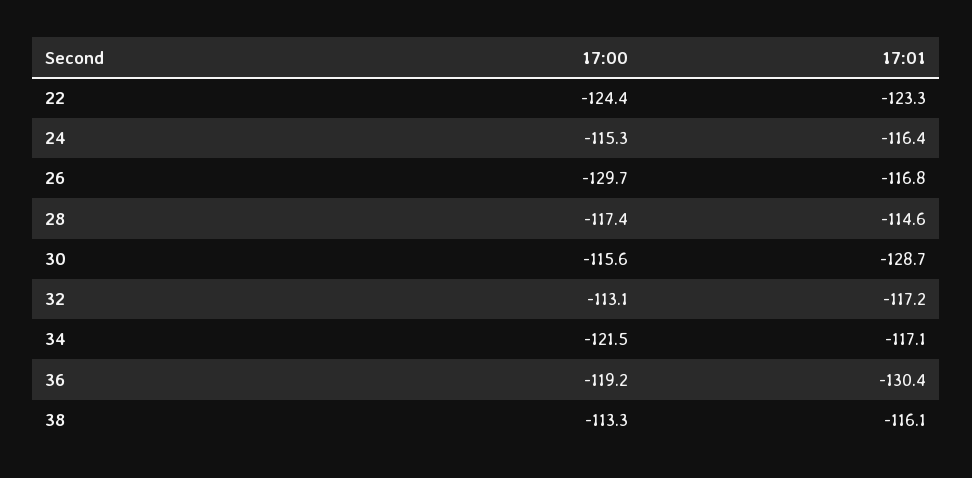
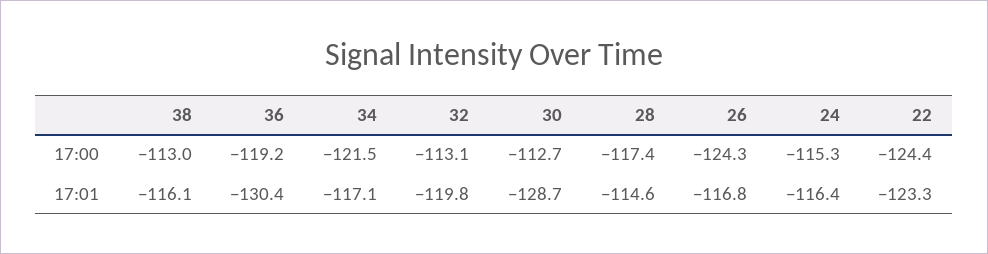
  {
    "17:00": {
      "22": -124.4,
      "24": -115.3,
-     "26": -129.7,
+     "26": -124.3,
      "28": -117.4,
-     "30": -115.6,
+     "30": -112.7,
      "32": -113.1,
      "34": -121.5,
      "36": -119.2,
-     "38": -113.3
+     "38": -113
    },
    "17:01": {
      "22": -123.3,
      "24": -116.4,
      "26": -116.8,
      "28": -114.6,
      "30": -128.7,
-     "32": -117.2,
+     "32": -119.8,
      "34": -117.1,
      "36": -130.4,
      "38": -116.1
    }
  }

